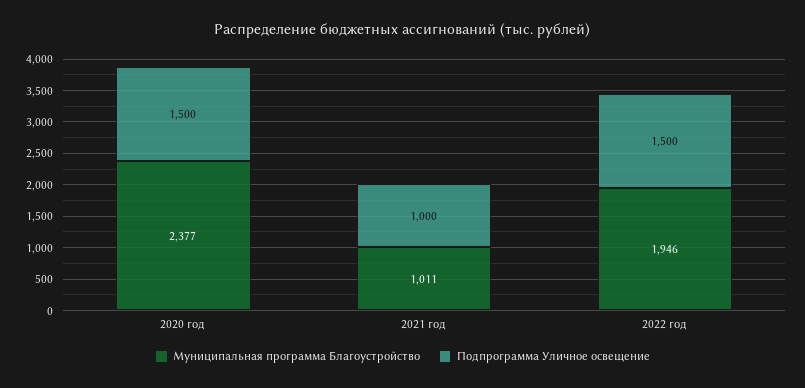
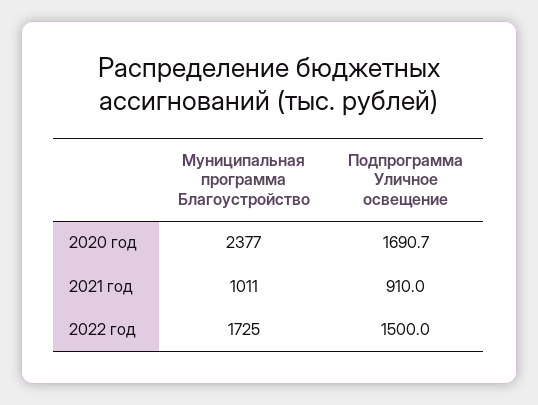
  {
    "Муниципальная программа Благоустройство": {
      "2020 год": 2377,
      "2021 год": 1011,
-     "2022 год": 1946
+     "2022 год": 1725
    },
    "Подпрограмма Уличное освещение": {
-     "2020 год": 1500,
+     "2020 год": 1690.7,
-     "2021 год": 1000,
+     "2021 год": 910,
      "2022 год": 1500
    }
  }

